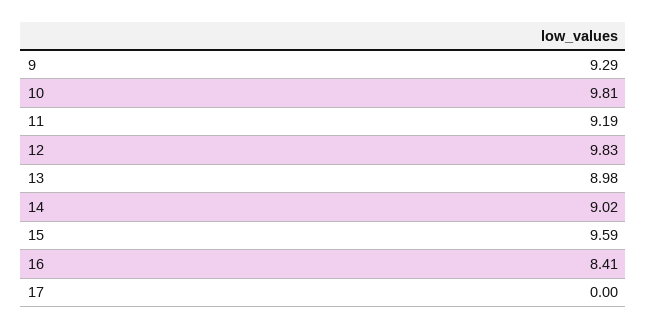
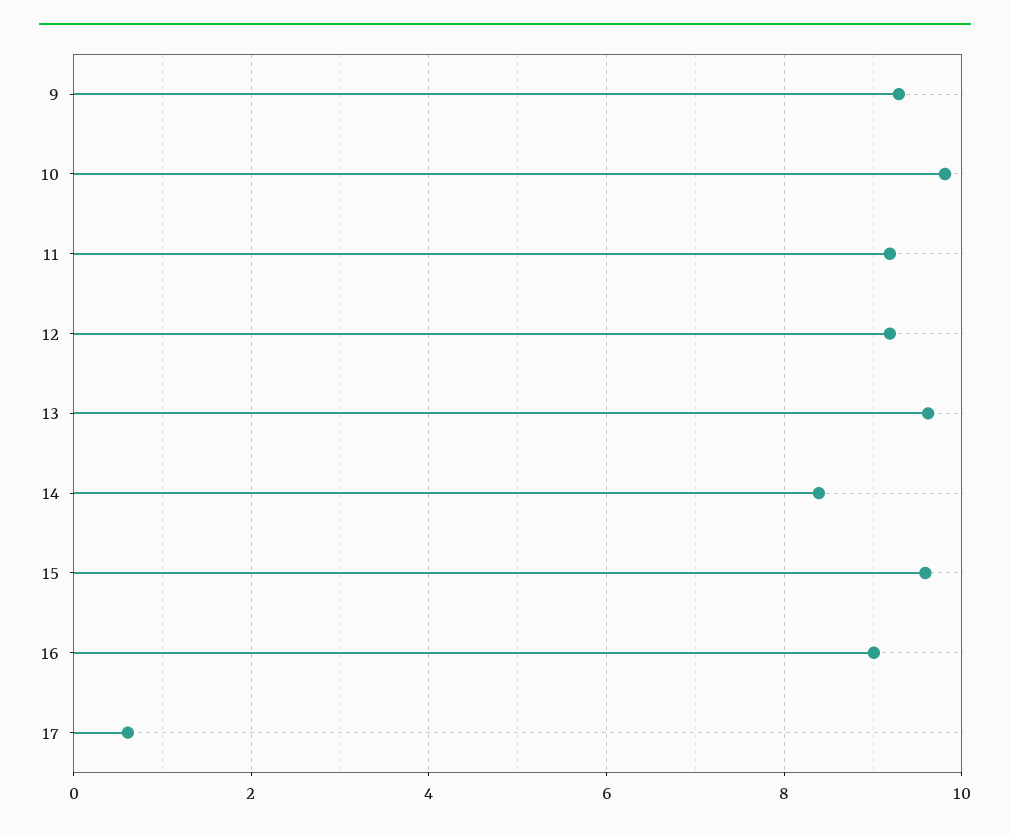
  {
    "9": 9.29,
    "10": 9.81,
    "11": 9.19,
-   "12": 9.83,
+   "12": 9.2,
-   "13": 8.98,
+   "13": 9.6,
-   "14": 9.02,
+   "14": 8.4,
    "15": 9.59,
-   "16": 8.41,
+   "16": 9,
-   "17": 0
+   "17": 0.6
  }

